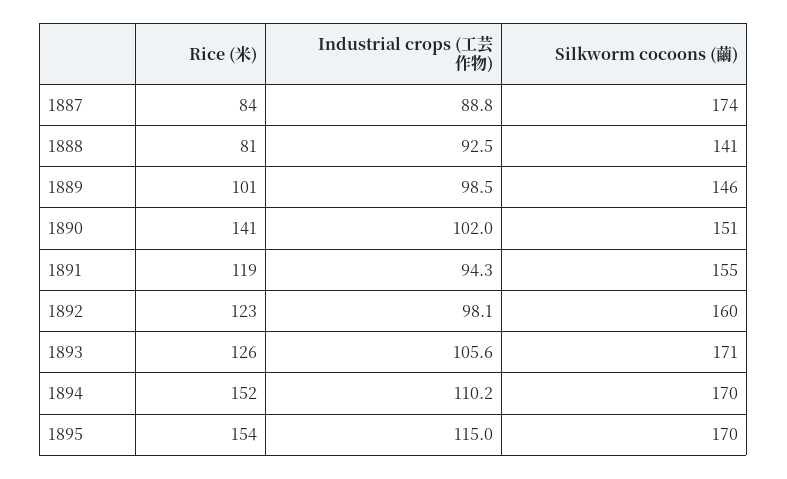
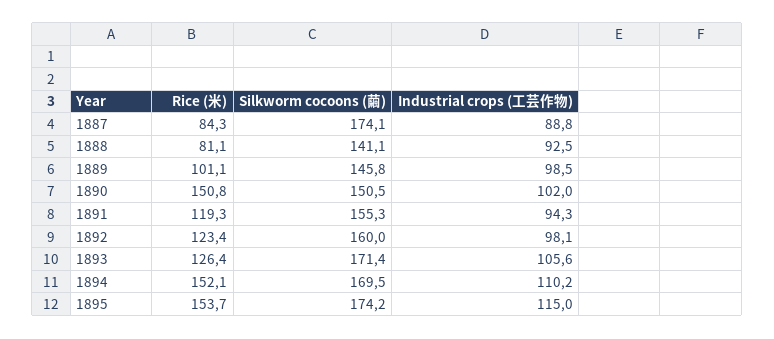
  {
    "Rice (米)": {
      "1887": 84.3,
      "1888": 81.1,
      "1889": 101.1,
-     "1890": 141,
+     "1890": 150.8,
      "1891": 119.3,
      "1892": 123.4,
      "1893": 126.4,
      "1894": 152.1,
      "1895": 153.7
    },
    "Industrial crops (工芸作物)": {
      "1887": 88.8,
      "1888": 92.5,
      "1889": 98.5,
      "1890": 102,
      "1891": 94.3,
      "1892": 98.1,
      "1893": 105.6,
      "1894": 110.2,
      "1895": 115
    },
    "Silkworm cocoons (繭)": {
      "1887": 174.1,
      "1888": 141.1,
      "1889": 145.8,
      "1890": 150.5,
      "1891": 155.3,
      "1892": 160,
      "1893": 171.4,
      "1894": 169.5,
-     "1895": 170
+     "1895": 174.2
    }
  }

